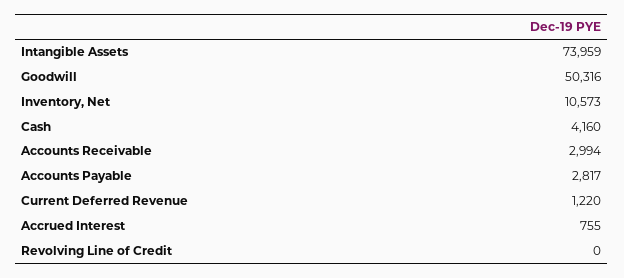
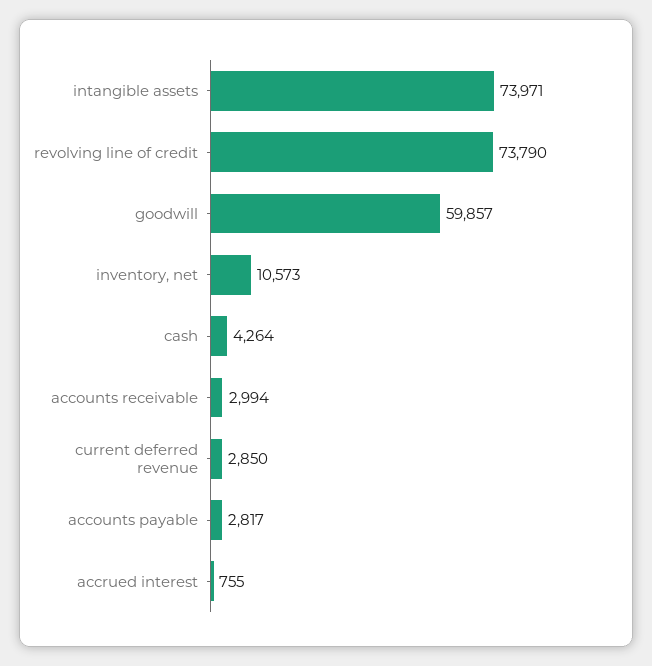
  {
-   "Intangible Assets": 73959,
+   "Intangible Assets": 73971,
-   "Goodwill": 50316,
+   "Goodwill": 59857,
    "Inventory, Net": 10573,
-   "Cash": 4160,
+   "Cash": 4264,
    "Accounts Receivable": 2994,
    "Accounts Payable": 2817,
-   "Current Deferred Revenue": 1220,
+   "Current Deferred Revenue": 2850,
    "Accrued Interest": 755,
-   "Revolving Line of Credit": 0
+   "Revolving Line of Credit": 73790
  }

